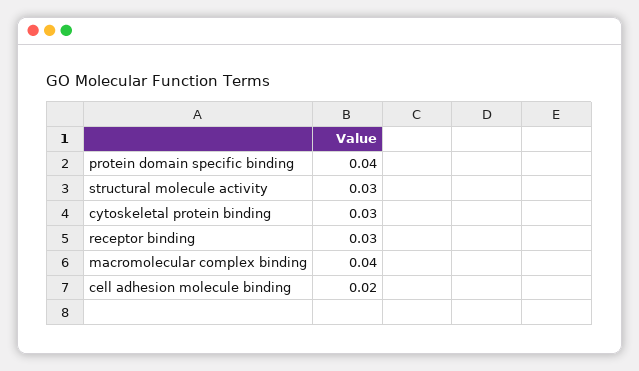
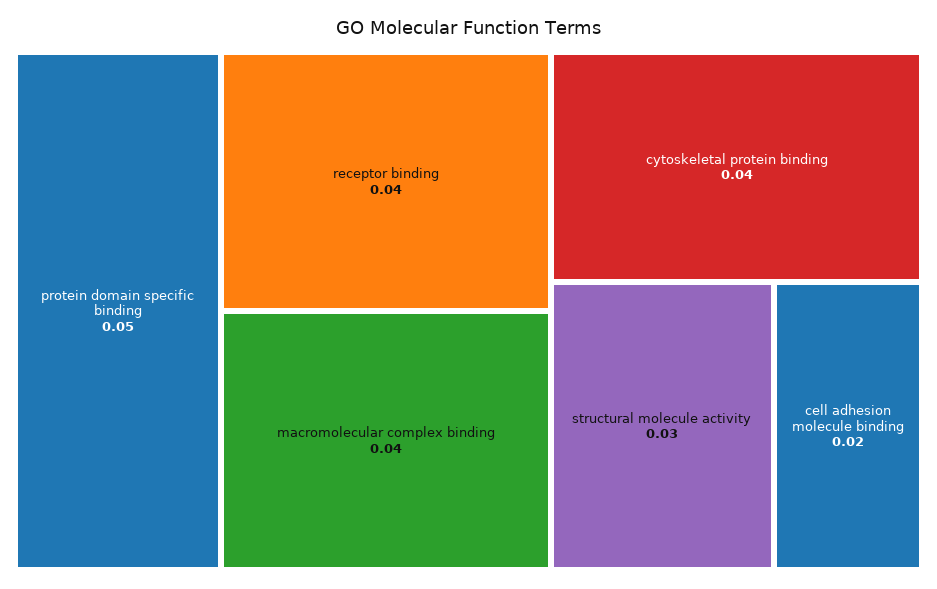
  {
-   "protein domain specific binding": 0.04,
+   "protein domain specific binding": 0.05,
    "structural molecule activity": 0.03,
-   "cytoskeletal protein binding": 0.03,
+   "cytoskeletal protein binding": 0.04,
-   "receptor binding": 0.03,
+   "receptor binding": 0.04,
    "macromolecular complex binding": 0.04,
    "cell adhesion molecule binding": 0.02
  }

